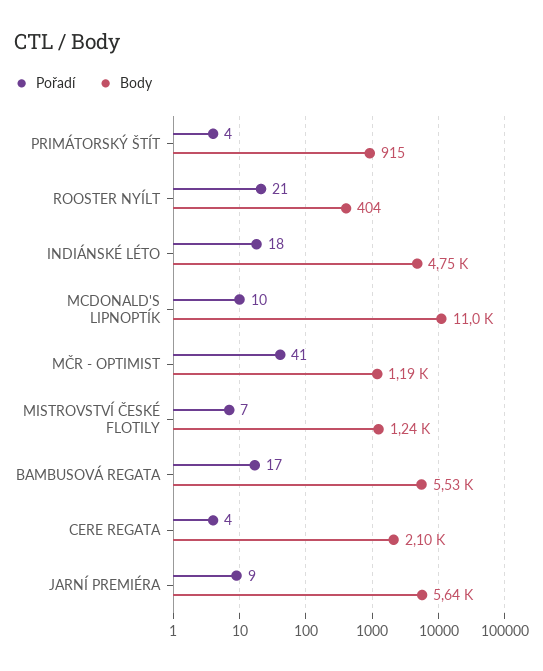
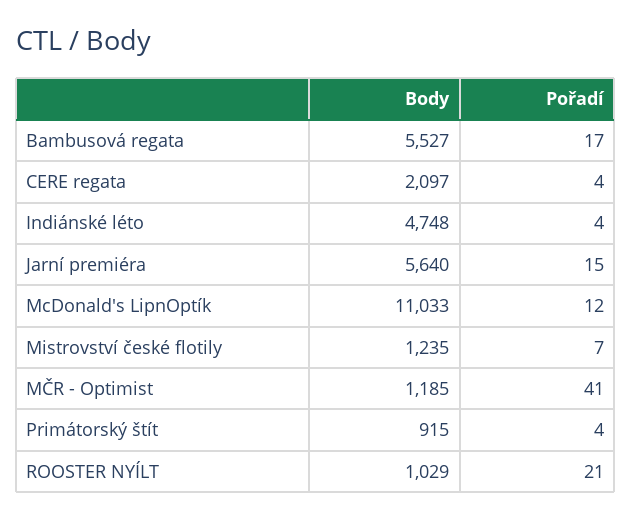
  {
    "Pořadí": {
      "PRIMÁTORSKÝ ŠTÍT": 4,
      "ROOSTER NYÍLT": 21,
-     "INDIÁNSKÉ LÉTO": 18,
+     "INDIÁNSKÉ LÉTO": 4,
-     "MCDONALD'S LIPNOPTÍK": 10,
+     "MCDONALD'S LIPNOPTÍK": 12,
      "MČR - OPTIMIST": 41,
      "MISTROVSTVÍ ČESKÉ FLOTILY": 7,
      "BAMBUSOVÁ REGATA": 17,
      "CERE REGATA": 4,
-     "JARNÍ PREMIÉRA": 9
+     "JARNÍ PREMIÉRA": 15
    },
    "Body": {
      "PRIMÁTORSKÝ ŠTÍT": 915,
-     "ROOSTER NYÍLT": 404,
+     "ROOSTER NYÍLT": 1029,
      "INDIÁNSKÉ LÉTO": 4748,
      "MCDONALD'S LIPNOPTÍK": 11033,
      "MČR - OPTIMIST": 1185,
      "MISTROVSTVÍ ČESKÉ FLOTILY": 1235,
      "BAMBUSOVÁ REGATA": 5527,
      "CERE REGATA": 2097,
      "JARNÍ PREMIÉRA": 5640
    }
  }

